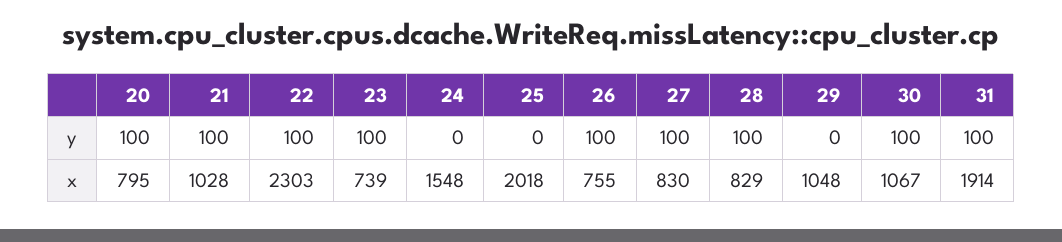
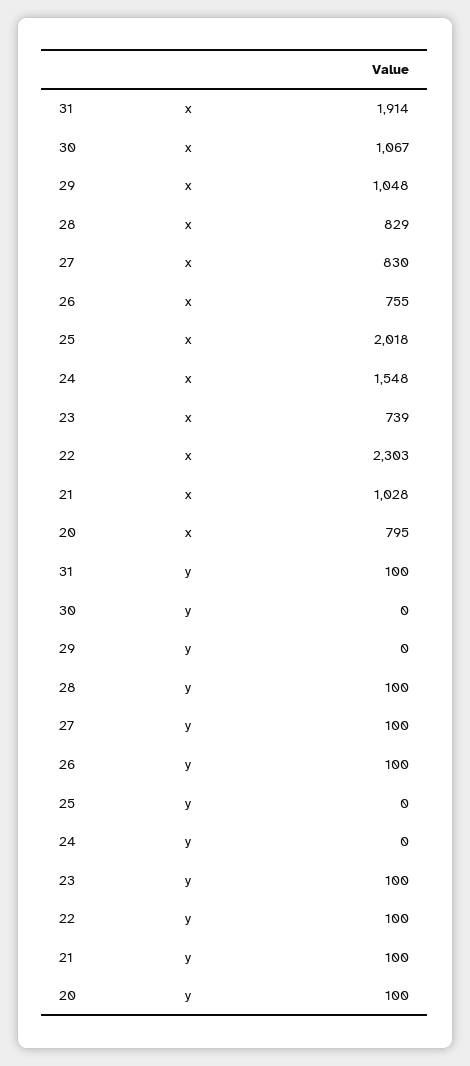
  {
    "20": {
      "y": 100,
      "x": 795
    },
    "21": {
      "y": 100,
      "x": 1028
    },
    "22": {
      "y": 100,
      "x": 2303
    },
    "23": {
      "y": 100,
      "x": 739
    },
    "24": {
      "y": 0,
      "x": 1548
    },
    "25": {
      "y": 0,
      "x": 2018
    },
    "26": {
      "y": 100,
      "x": 755
    },
    "27": {
      "y": 100,
      "x": 830
    },
    "28": {
      "y": 100,
      "x": 829
    },
    "29": {
      "y": 0,
      "x": 1048
    },
    "30": {
-     "y": 100,
+     "y": 0,
      "x": 1067
    },
    "31": {
      "y": 100,
      "x": 1914
    }
  }

